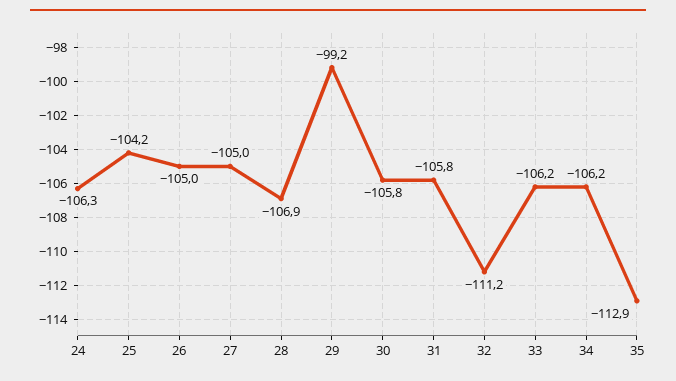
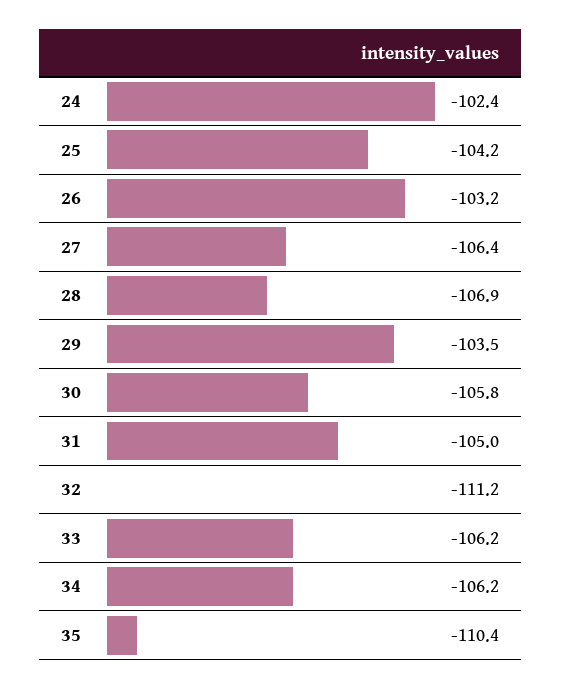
  {
-   "24": -106.3,
+   "24": -102.4,
    "25": -104.2,
-   "26": -105,
+   "26": -103.2,
-   "27": -105,
+   "27": -106.4,
    "28": -106.9,
-   "29": -99.2,
+   "29": -103.5,
    "30": -105.8,
-   "31": -105.8,
+   "31": -105,
    "32": -111.2,
    "33": -106.2,
    "34": -106.2,
-   "35": -112.9
+   "35": -110.4
  }

